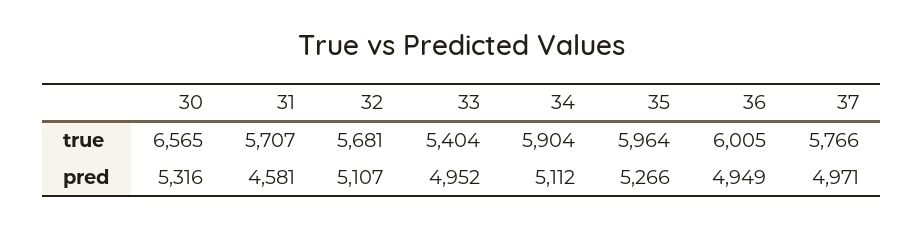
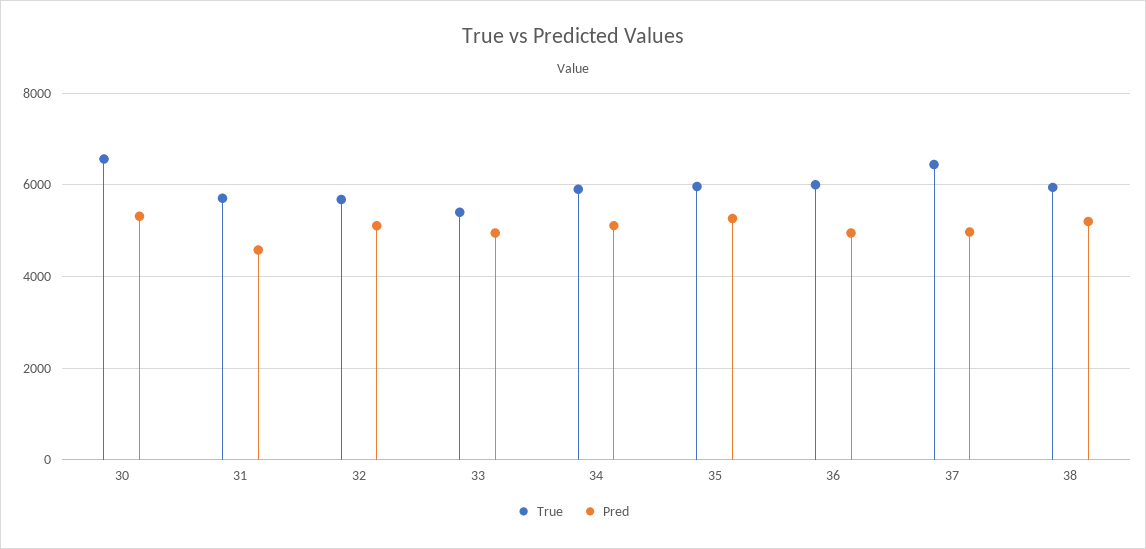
  {
    "true": {
      "30": 6565,
      "31": 5707,
      "32": 5681,
      "33": 5404,
      "34": 5904,
      "35": 5964,
      "36": 6005,
-     "37": 5766
+     "37": 6400,
+     "38": 6000
    },
    "pred": {
      "30": 5316,
      "31": 4581,
      "32": 5107,
      "33": 4952,
      "34": 5112,
      "35": 5266,
      "36": 4949,
-     "37": 4971
+     "37": 4971,
+     "38": 5200
    }
  }

